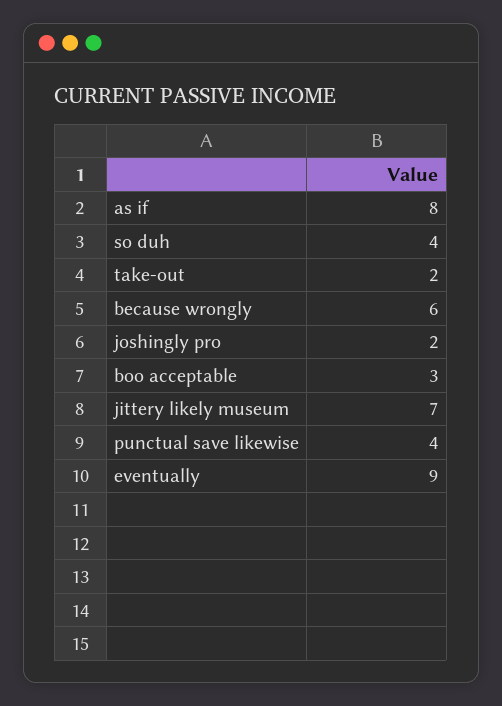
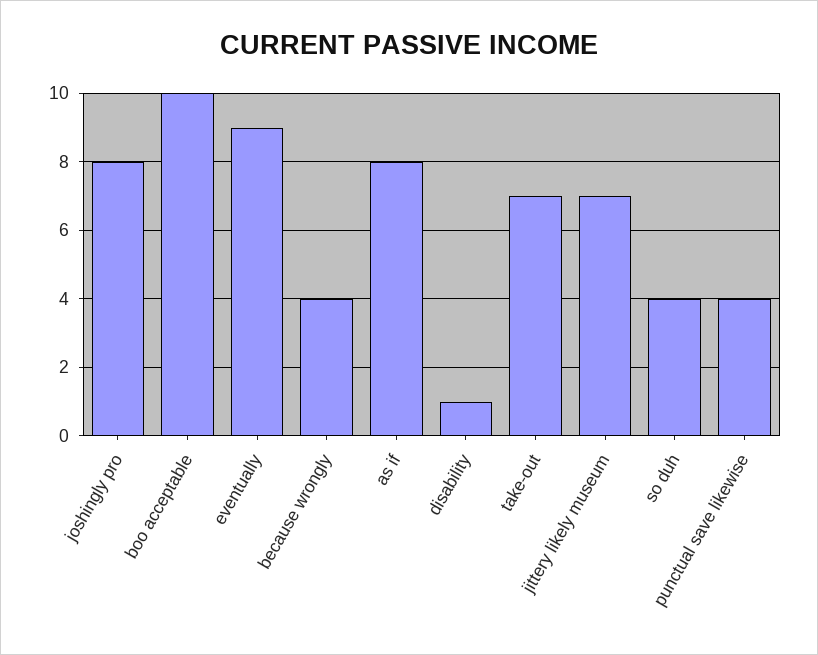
  {
    "as if": 8,
    "so duh": 4,
-   "take-out": 2,
+   "take-out": 7,
-   "because wrongly": 6,
+   "because wrongly": 4,
-   "joshingly pro": 2,
+   "joshingly pro": 8,
-   "boo acceptable": 3,
+   "boo acceptable": 10,
    "jittery likely museum": 7,
    "punctual save likewise": 4,
-   "eventually": 9
+   "eventually": 9,
+   "disability": 1
  }

